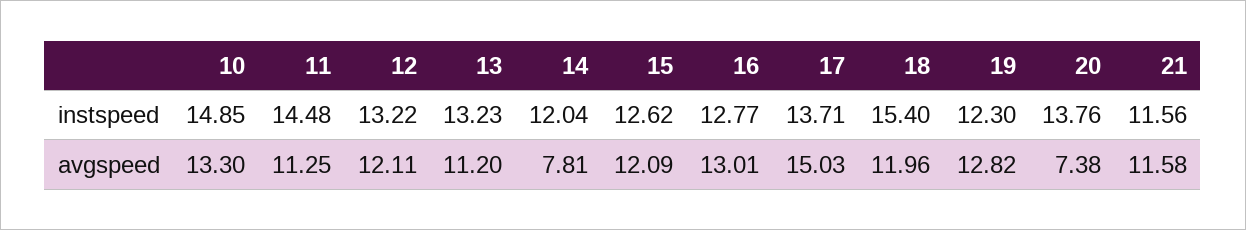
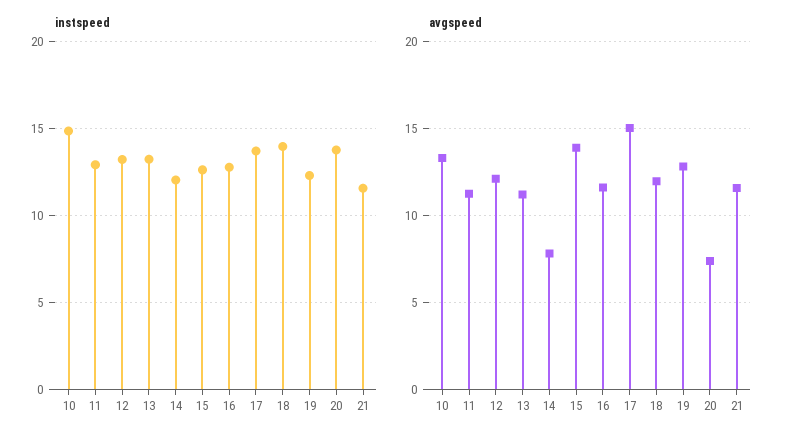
  {
    "instspeed": {
      "10": 14.85,
-     "11": 14.48,
+     "11": 13,
      "12": 13.22,
      "13": 13.23,
      "14": 12.04,
      "15": 12.62,
      "16": 12.77,
      "17": 13.71,
-     "18": 15.4,
+     "18": 14,
      "19": 12.3,
      "20": 13.76,
      "21": 11.56
    },
    "avgspeed": {
      "10": 13.3,
      "11": 11.25,
      "12": 12.11,
      "13": 11.2,
      "14": 7.81,
-     "15": 12.09,
+     "15": 14,
-     "16": 13.01,
+     "16": 11.5,
      "17": 15.03,
      "18": 11.96,
      "19": 12.82,
      "20": 7.38,
      "21": 11.58
    }
  }

